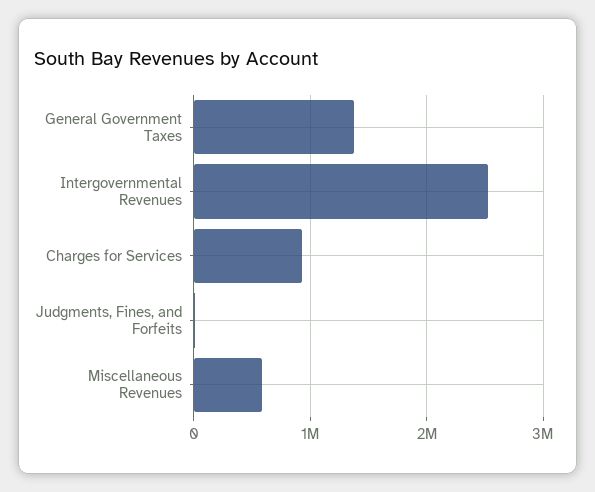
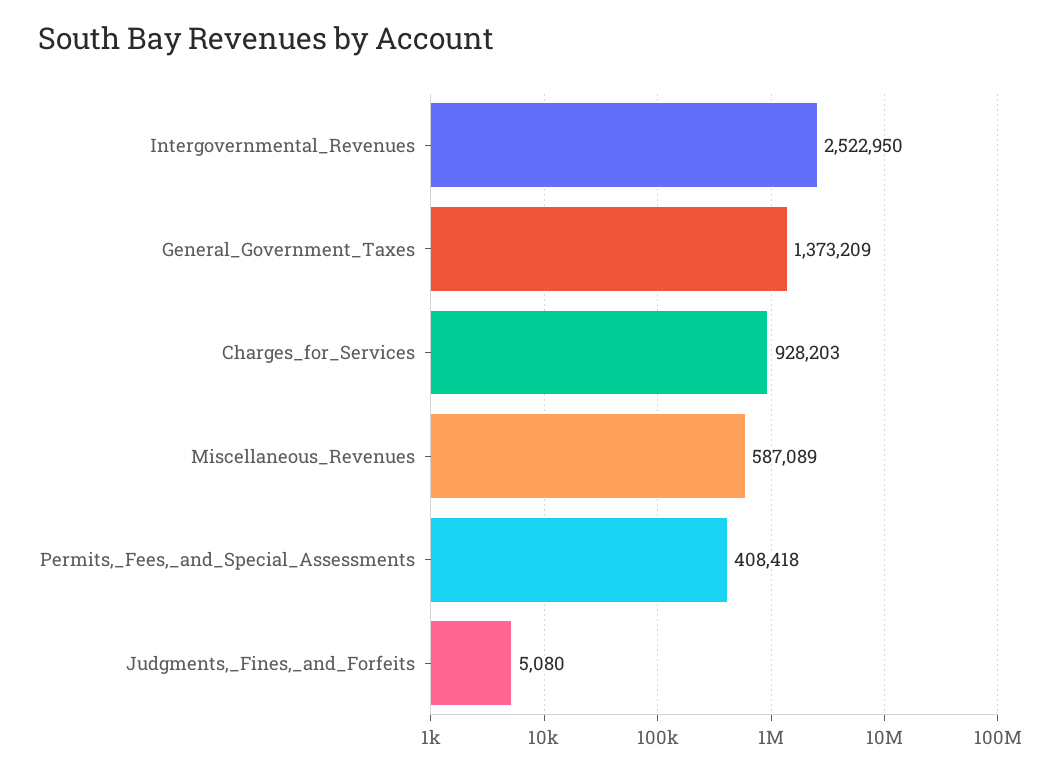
  {
    "General Government Taxes": 1373209,
    "Intergovernmental Revenues": 2522950,
    "Charges for Services": 928203,
    "Judgments, Fines, and Forfeits": 5080,
-   "Miscellaneous Revenues": 587089
+   "Miscellaneous Revenues": 587089,
+   "Permits,_Fees,_and_Special_Assessments": 408418
  }

